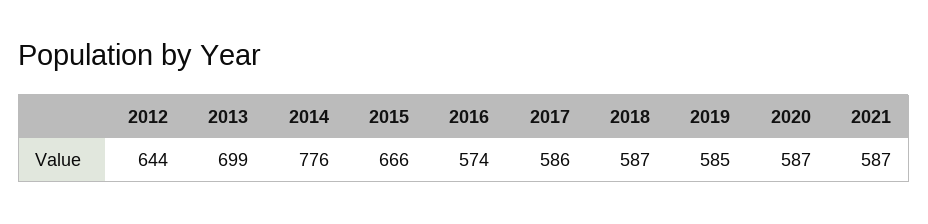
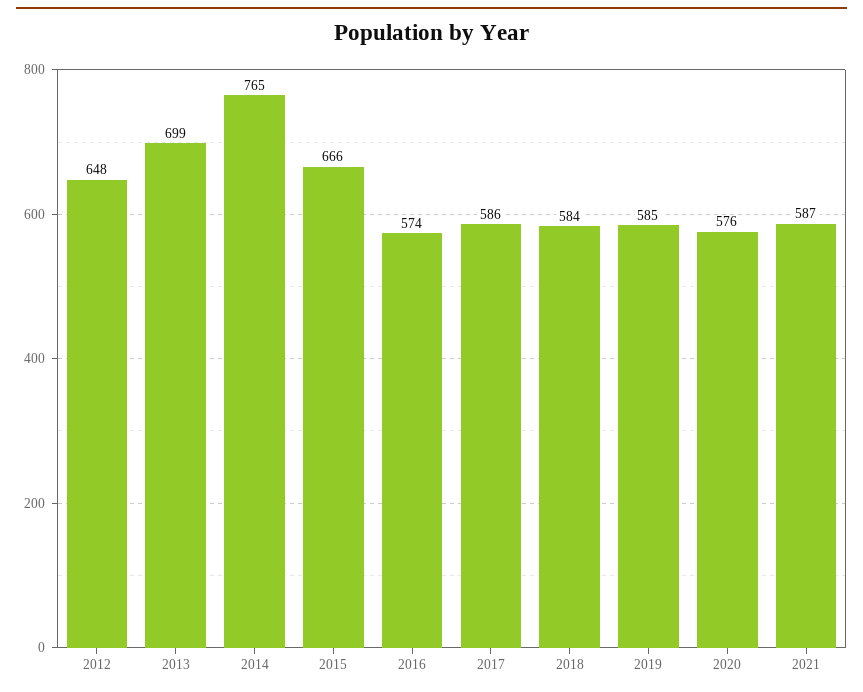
  {
-   "2012": 644,
+   "2012": 648,
    "2013": 699,
-   "2014": 776,
+   "2014": 765,
    "2015": 666,
    "2016": 574,
    "2017": 586,
-   "2018": 587,
+   "2018": 584,
    "2019": 585,
-   "2020": 587,
+   "2020": 576,
    "2021": 587
  }

